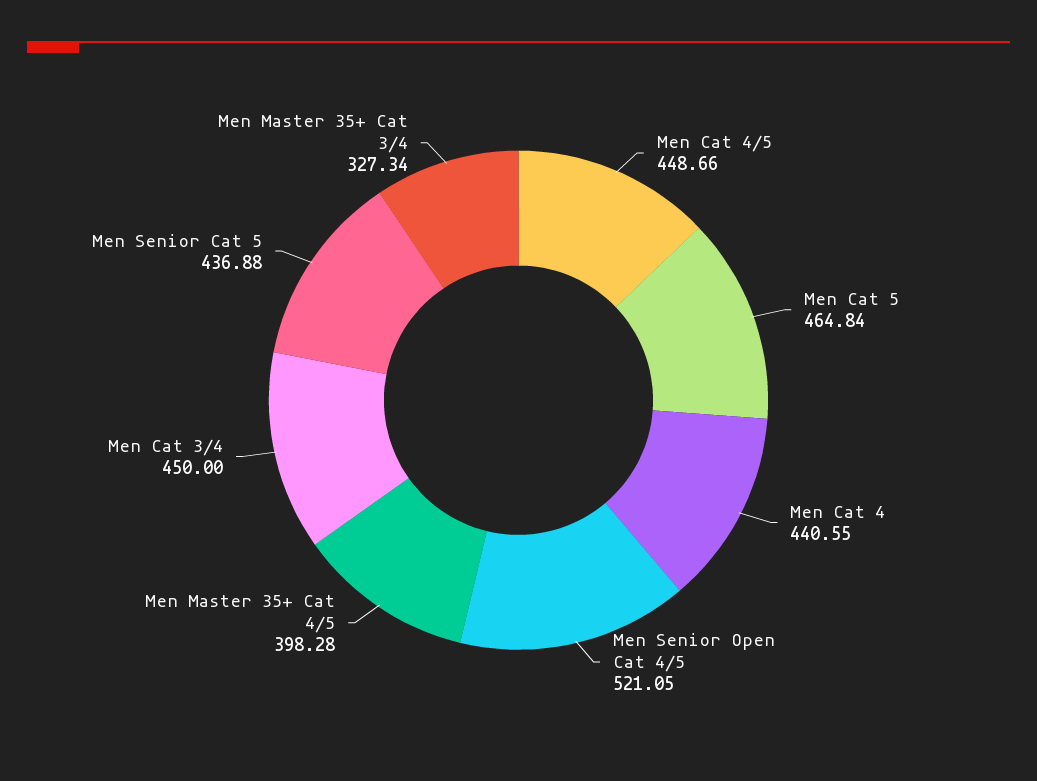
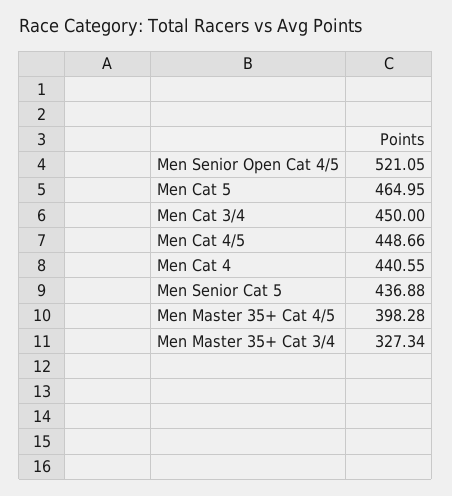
  {
    "Men Cat 4/5": 448.66,
-   "Men Cat 5": 464.84,
+   "Men Cat 5": 464.95,
    "Men Cat 4": 440.55,
    "Men Senior Open Cat 4/5": 521.05,
    "Men Master 35+ Cat 4/5": 398.28,
    "Men Cat 3/4": 450,
    "Men Senior Cat 5": 436.88,
    "Men Master 35+ Cat 3/4": 327.34
  }

